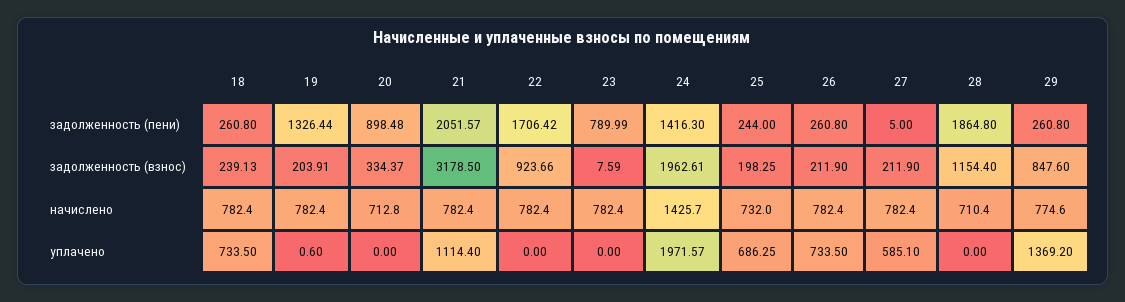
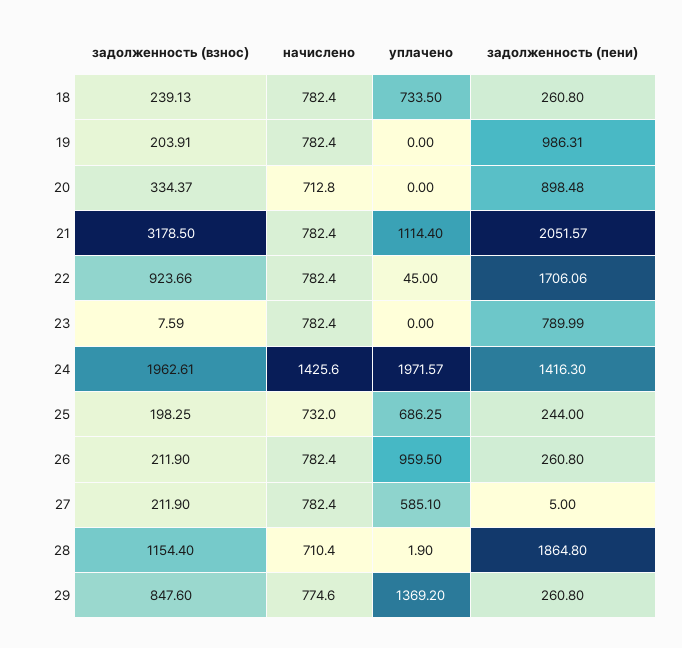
  {
    "18": {
      "задолженность (пени)": 260.8,
      "задолженность (взнос)": 239.13,
      "начислено": 782.4,
      "уплачено": 733.5
    },
    "19": {
-     "задолженность (пени)": 1326.44,
+     "задолженность (пени)": 986.31,
      "задолженность (взнос)": 203.91,
      "начислено": 782.4,
-     "уплачено": 0.6
+     "уплачено": 0
    },
    "20": {
      "задолженность (пени)": 898.48,
      "задолженность (взнос)": 334.37,
      "начислено": 712.8,
      "уплачено": 0
    },
    "21": {
      "задолженность (пени)": 2051.57,
      "задолженность (взнос)": 3178.5,
      "начислено": 782.4,
      "уплачено": 1114.4
    },
    "22": {
-     "задолженность (пени)": 1706.42,
+     "задолженность (пени)": 1706.06,
      "задолженность (взнос)": 923.66,
      "начислено": 782.4,
-     "уплачено": 0
+     "уплачено": 45
    },
    "23": {
      "задолженность (пени)": 789.99,
      "задолженность (взнос)": 7.59,
      "начислено": 782.4,
      "уплачено": 0
    },
    "24": {
      "задолженность (пени)": 1416.3,
      "задолженность (взнос)": 1962.61,
-     "начислено": 1425.7,
+     "начислено": 1425.6,
      "уплачено": 1971.57
    },
    "25": {
      "задолженность (пени)": 244,
      "задолженность (взнос)": 198.25,
      "начислено": 732,
      "уплачено": 686.25
    },
    "26": {
      "задолженность (пени)": 260.8,
      "задолженность (взнос)": 211.9,
      "начислено": 782.4,
-     "уплачено": 733.5
+     "уплачено": 959.5
    },
    "27": {
      "задолженность (пени)": 5,
      "задолженность (взнос)": 211.9,
      "начислено": 782.4,
      "уплачено": 585.1
    },
    "28": {
      "задолженность (пени)": 1864.8,
      "задолженность (взнос)": 1154.4,
      "начислено": 710.4,
-     "уплачено": 0
+     "уплачено": 1.9
    },
    "29": {
      "задолженность (пени)": 260.8,
      "задолженность (взнос)": 847.6,
      "начислено": 774.6,
      "уплачено": 1369.2
    }
  }

